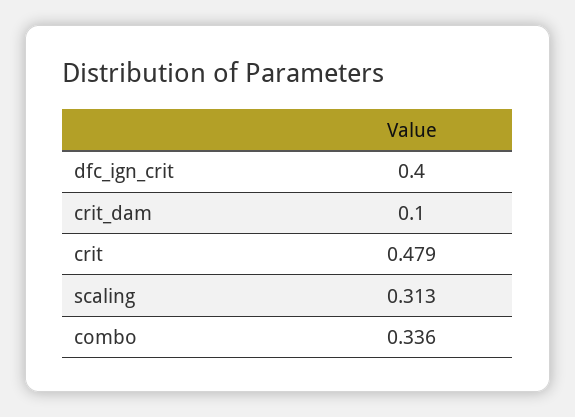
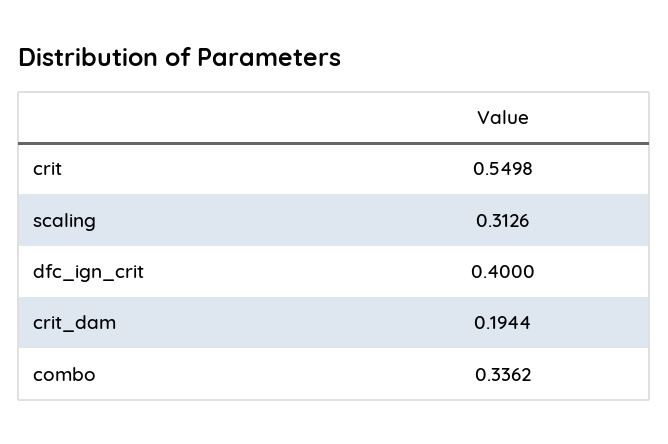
  {
    "dfc_ign_crit": 0.4,
-   "crit_dam": 0.1,
+   "crit_dam": 0.1944,
-   "crit": 0.479,
+   "crit": 0.5498,
    "scaling": 0.3126,
    "combo": 0.3362
  }

